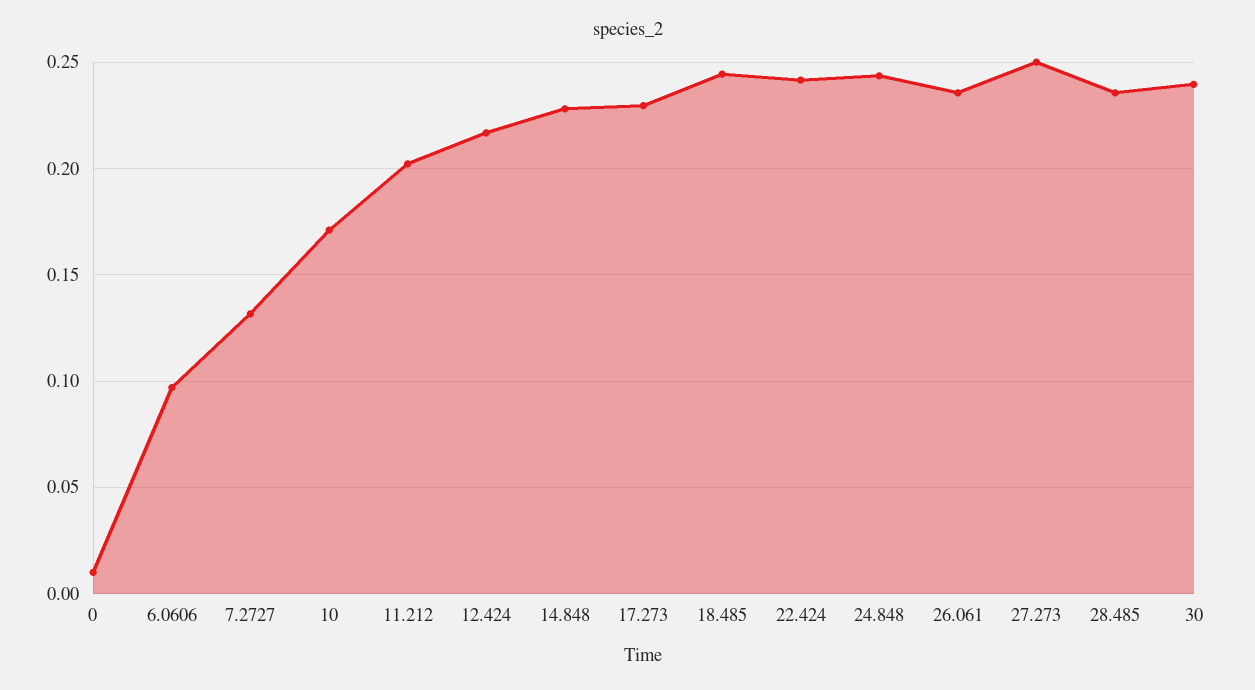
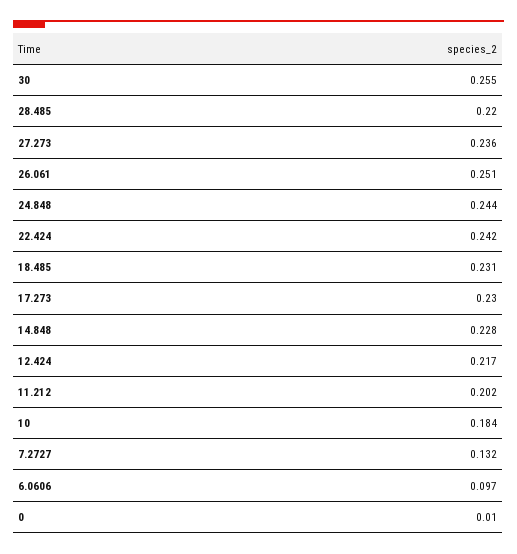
  {
    "0": 0.01,
    "6.0606": 0.097,
    "7.2727": 0.132,
-   "10": 0.17,
+   "10": 0.184,
    "11.212": 0.202,
    "12.424": 0.217,
    "14.848": 0.228,
    "17.273": 0.23,
-   "18.485": 0.245,
+   "18.485": 0.231,
    "22.424": 0.242,
    "24.848": 0.244,
-   "26.061": 0.235,
+   "26.061": 0.251,
-   "27.273": 0.25,
+   "27.273": 0.236,
-   "28.485": 0.235,
+   "28.485": 0.22,
-   "30": 0.24
+   "30": 0.255
  }

